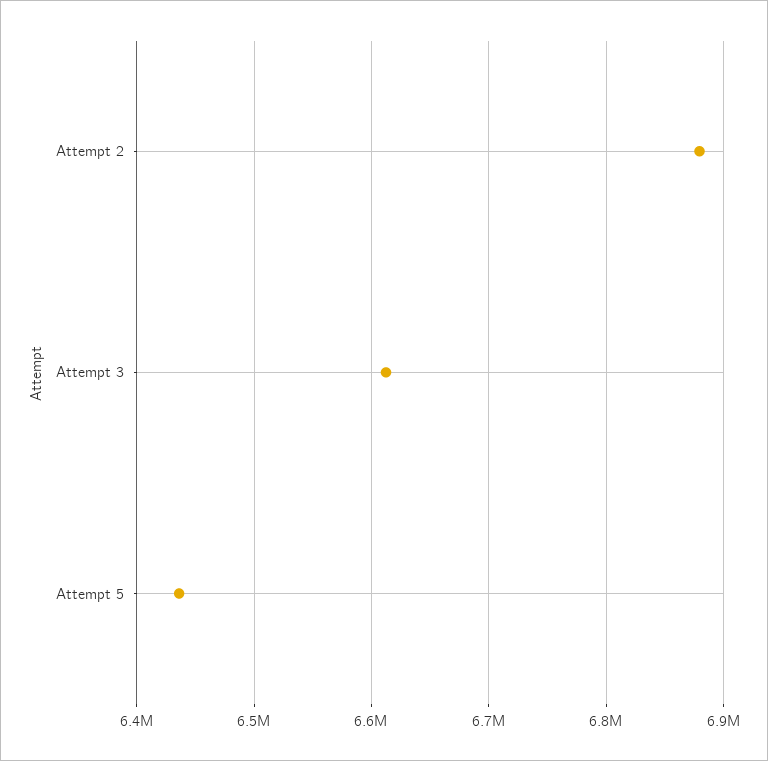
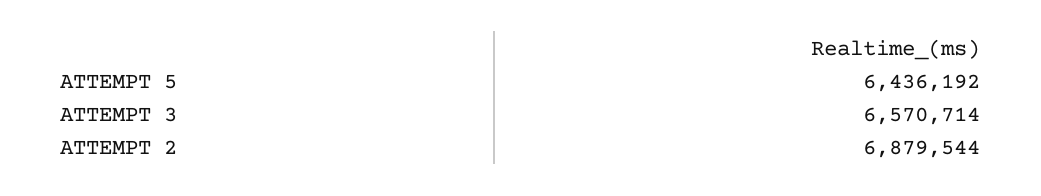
  {
    "Attempt 2": 6879544,
-   "Attempt 3": 6610000,
+   "Attempt 3": 6570714,
    "Attempt 5": 6436192
  }

